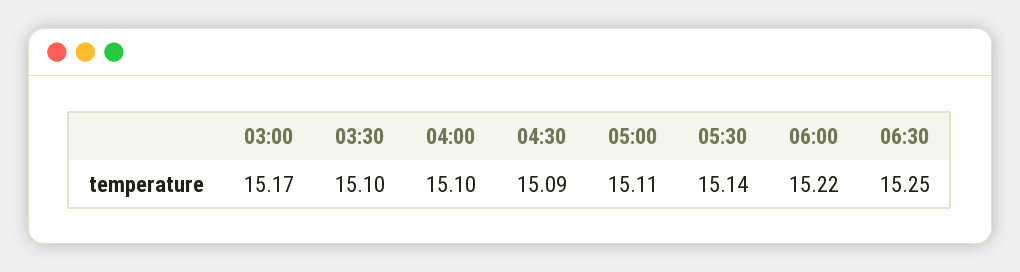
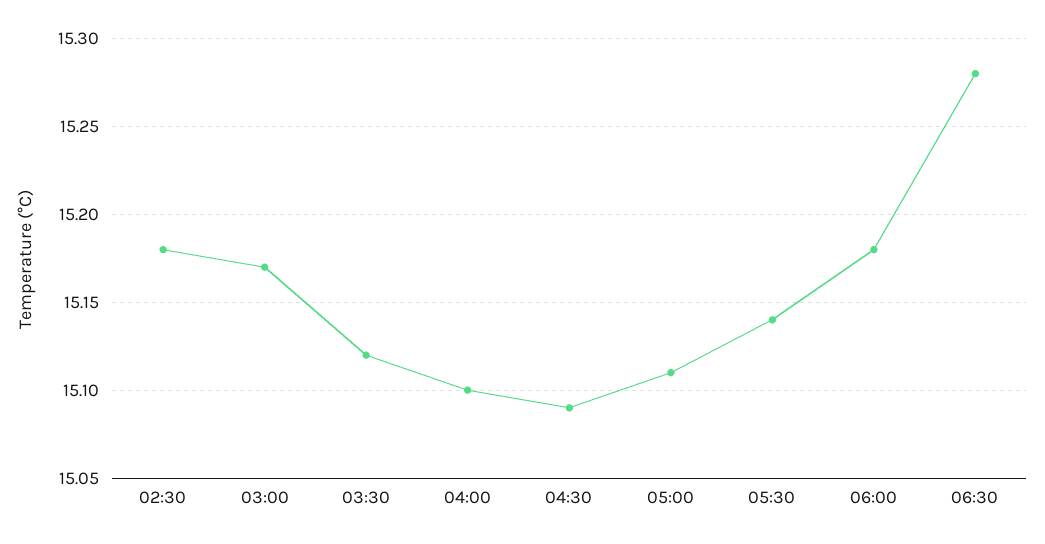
  {
    "03:00": 15.17,
-   "03:30": 15.1,
+   "03:30": 15.12,
    "04:00": 15.1,
    "04:30": 15.09,
    "05:00": 15.11,
    "05:30": 15.14,
-   "06:00": 15.22,
+   "06:00": 15.18,
-   "06:30": 15.25
+   "06:30": 15.28,
+   "02:30": 15.18
  }

